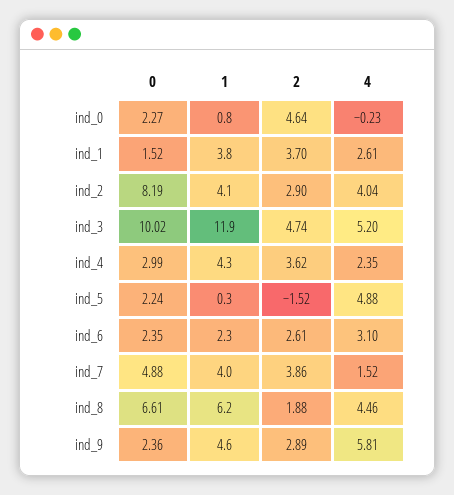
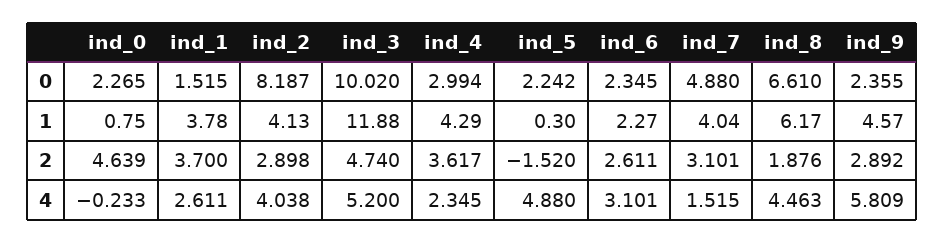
  {
    "0": {
      "ind_0": 2.265,
      "ind_1": 1.515,
      "ind_2": 8.187,
      "ind_3": 10.02,
      "ind_4": 2.994,
      "ind_5": 2.242,
      "ind_6": 2.345,
      "ind_7": 4.88,
      "ind_8": 6.61,
      "ind_9": 2.355
    },
    "1": {
      "ind_0": 0.75,
      "ind_1": 3.78,
      "ind_2": 4.13,
      "ind_3": 11.88,
      "ind_4": 4.29,
      "ind_5": 0.3,
      "ind_6": 2.27,
      "ind_7": 4.04,
      "ind_8": 6.17,
      "ind_9": 4.57
    },
    "2": {
      "ind_0": 4.639,
      "ind_1": 3.7,
      "ind_2": 2.898,
      "ind_3": 4.74,
      "ind_4": 3.617,
      "ind_5": -1.52,
      "ind_6": 2.611,
-     "ind_7": 3.86,
+     "ind_7": 3.101,
      "ind_8": 1.876,
      "ind_9": 2.892
    },
    "4": {
      "ind_0": -0.233,
      "ind_1": 2.611,
      "ind_2": 4.038,
      "ind_3": 5.2,
      "ind_4": 2.345,
      "ind_5": 4.88,
      "ind_6": 3.101,
      "ind_7": 1.515,
      "ind_8": 4.463,
      "ind_9": 5.809
    }
  }

